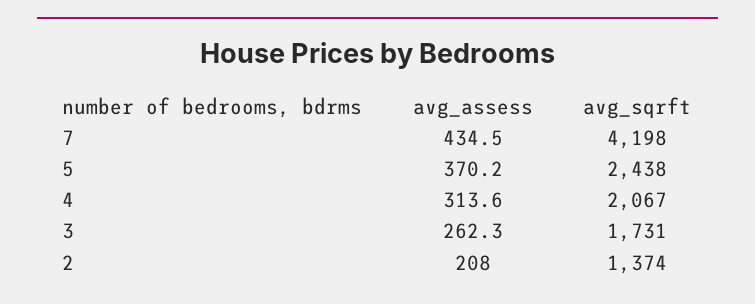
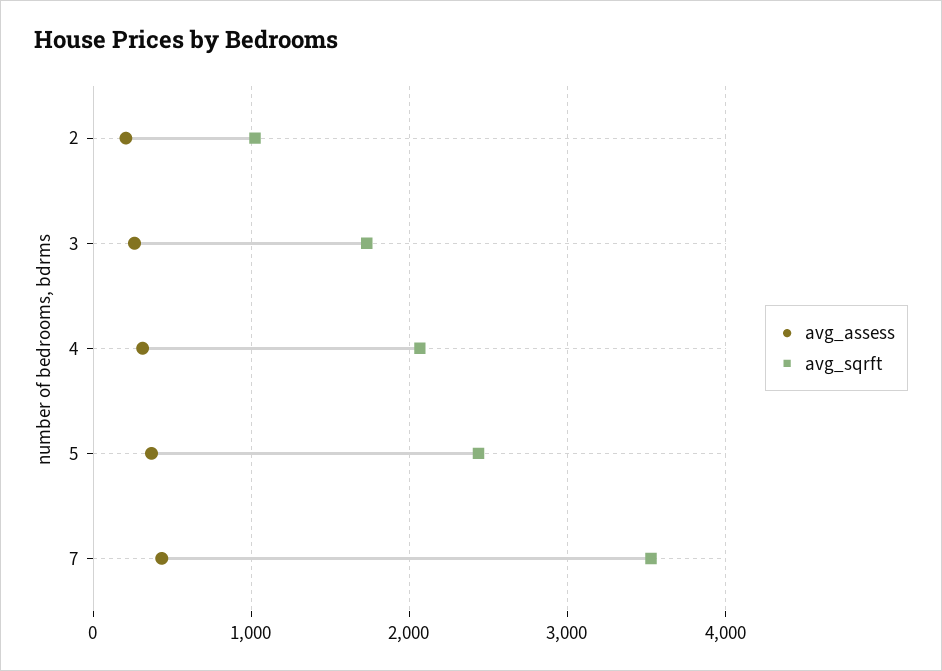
  {
    "avg_assess": {
      "7": 434.5,
      "5": 370.2,
      "4": 313.6,
      "3": 262.3,
      "2": 208
    },
    "avg_sqrft": {
-     "7": 4198,
+     "7": 3500,
      "5": 2438,
      "4": 2067,
      "3": 1731,
-     "2": 1374
+     "2": 1000
    }
  }

